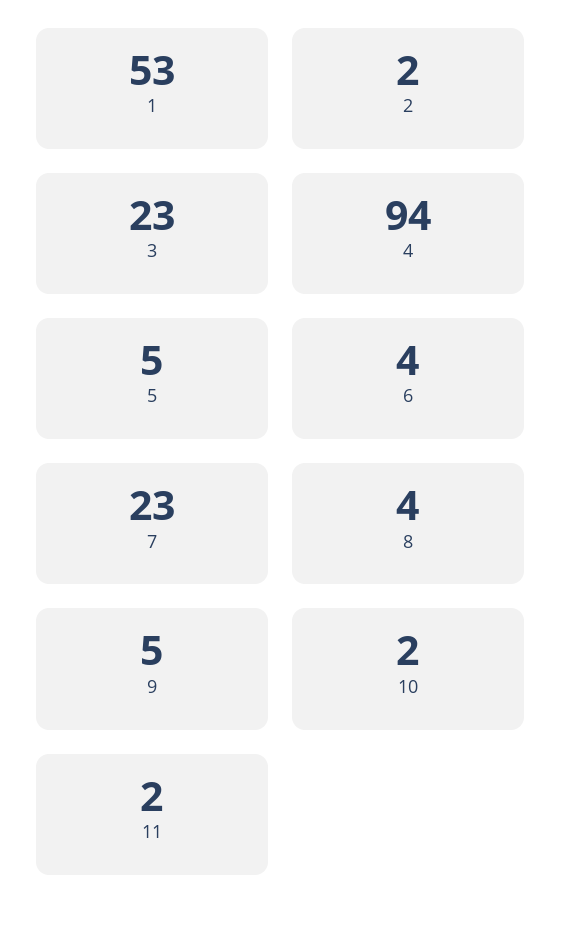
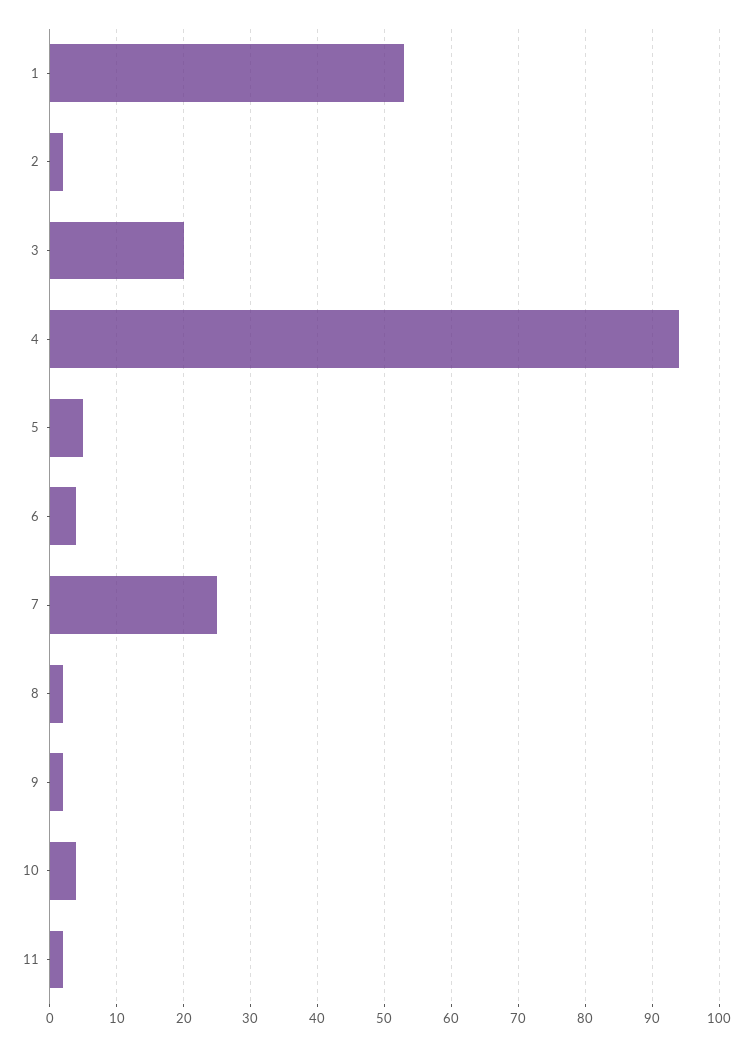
  {
    "1": 53,
    "2": 2,
-   "3": 23,
+   "3": 20,
    "4": 94,
    "5": 5,
    "6": 4,
-   "7": 23,
+   "7": 25,
-   "8": 4,
+   "8": 2,
-   "9": 5,
+   "9": 2,
-   "10": 2,
+   "10": 4,
    "11": 2
  }

